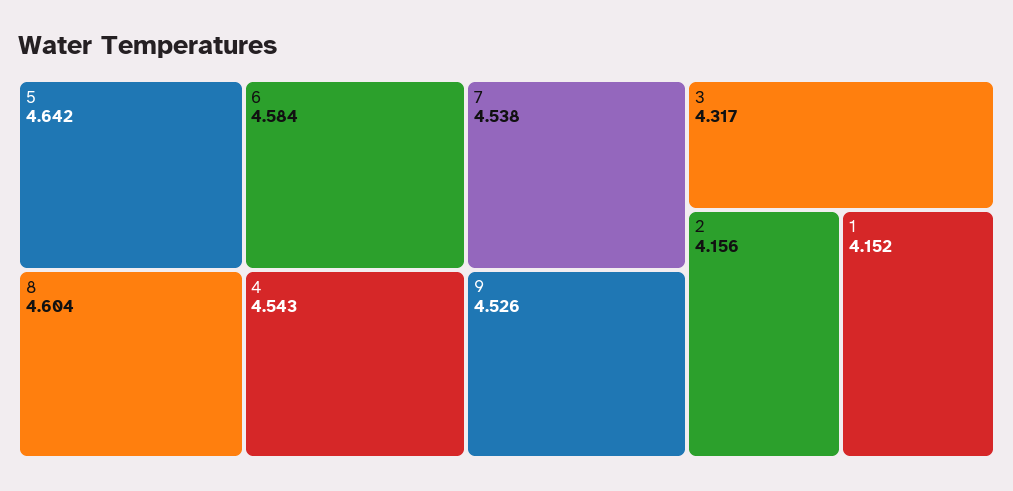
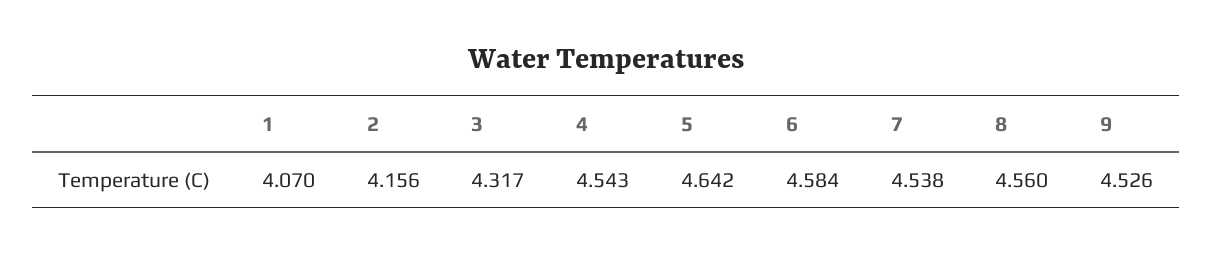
  {
    "5": 4.642,
-   "8": 4.604,
+   "8": 4.56,
    "6": 4.584,
    "4": 4.543,
    "7": 4.538,
    "9": 4.526,
    "3": 4.317,
    "2": 4.156,
-   "1": 4.152
+   "1": 4.07
  }

